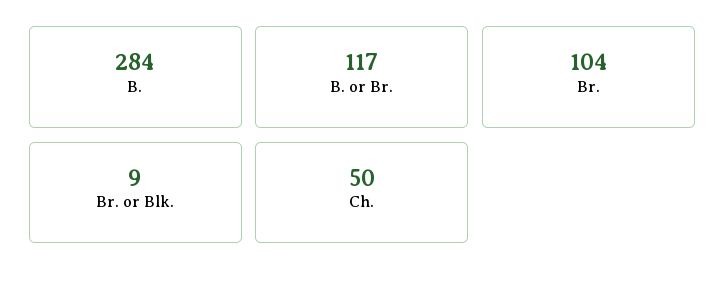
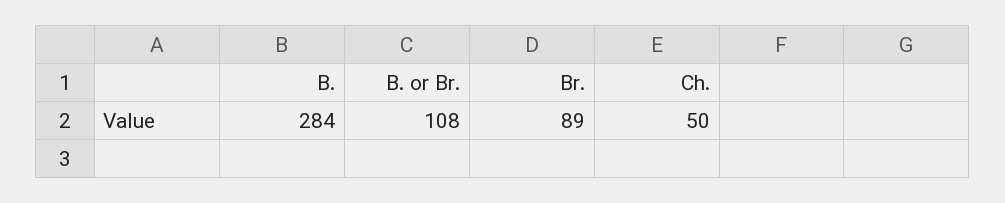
  {
    "B.": 284,
-   "B. or Br.": 117,
+   "B. or Br.": 108,
-   "Br.": 104,
+   "Br.": 89,
-   "Br. or Blk.": 9,
    "Ch.": 50
  }

